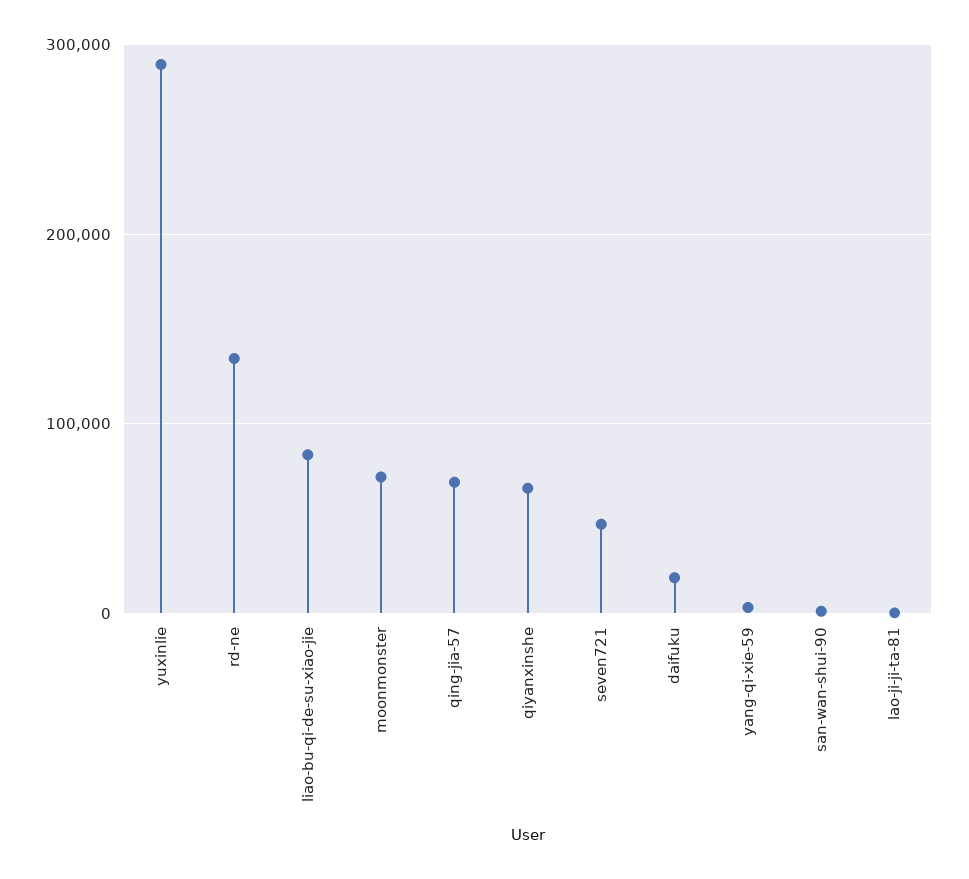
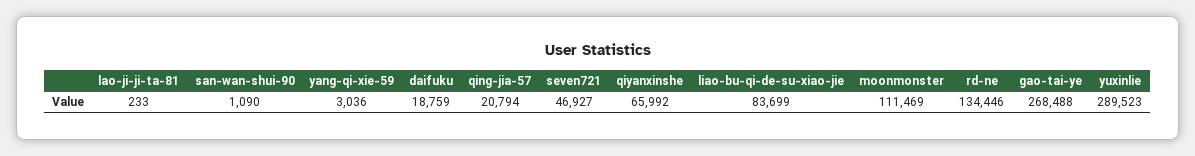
  {
    "yuxinlie": 289523,
    "rd-ne": 134446,
    "liao-bu-qi-de-su-xiao-jie": 83699,
-   "moonmonster": 70000,
+   "moonmonster": 111469,
-   "qing-jia-57": 70000,
+   "qing-jia-57": 20794,
    "qiyanxinshe": 65992,
    "seven721": 46927,
    "daifuku": 18759,
    "yang-qi-xie-59": 3036,
    "san-wan-shui-90": 1090,
-   "lao-ji-ji-ta-81": 233
+   "lao-ji-ji-ta-81": 233,
+   "gao-tai-ye": 268488
  }

